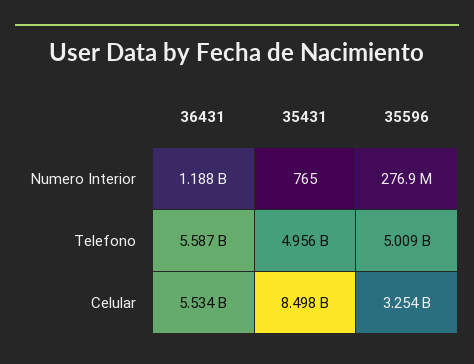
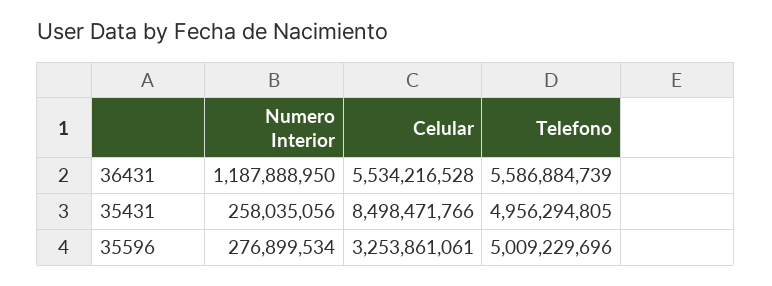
  {
    "36431": {
      "Numero Interior": 1187888950,
      "Telefono": 5586884739,
      "Celular": 5534216528
    },
    "35431": {
-     "Numero Interior": 765,
+     "Numero Interior": 258035056,
      "Telefono": 4956294805,
      "Celular": 8498471766
    },
    "35596": {
      "Numero Interior": 276899534,
      "Telefono": 5009229696,
      "Celular": 3253861061
    }
  }

